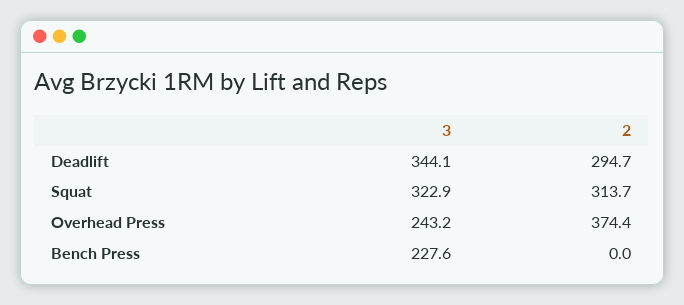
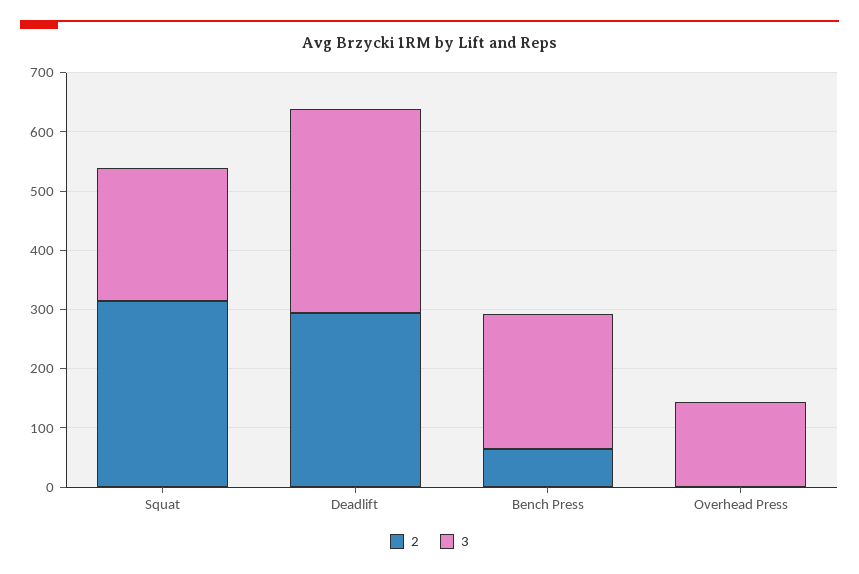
  {
    "3": {
      "Deadlift": 344.1,
-     "Squat": 322.9,
+     "Squat": 220,
-     "Overhead Press": 243.2,
+     "Overhead Press": 140,
      "Bench Press": 227.6
    },
    "2": {
      "Deadlift": 294.7,
      "Squat": 313.7,
-     "Overhead Press": 374.4,
+     "Overhead Press": 0,
-     "Bench Press": 0
+     "Bench Press": 60
    }
  }

